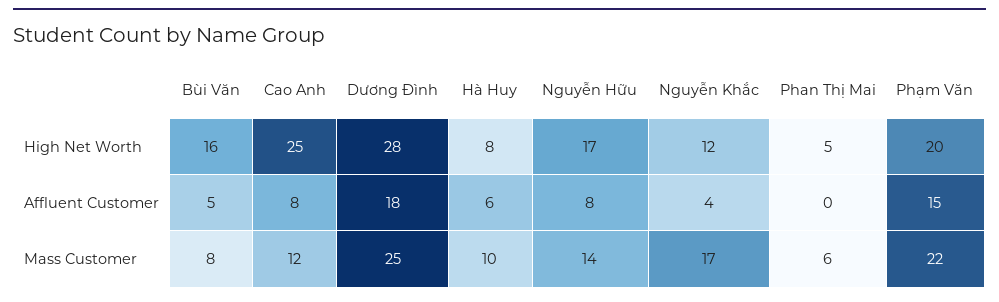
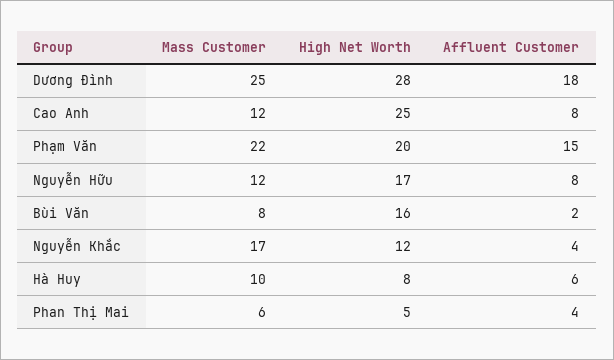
  {
    "Bùi Văn": {
      "High Net Worth": 16,
-     "Affluent Customer": 5,
+     "Affluent Customer": 2,
      "Mass Customer": 8
    },
    "Cao Anh": {
      "High Net Worth": 25,
      "Affluent Customer": 8,
      "Mass Customer": 12
    },
    "Dương Đình": {
      "High Net Worth": 28,
      "Affluent Customer": 18,
      "Mass Customer": 25
    },
    "Hà Huy": {
      "High Net Worth": 8,
      "Affluent Customer": 6,
      "Mass Customer": 10
    },
    "Nguyễn Hữu": {
      "High Net Worth": 17,
      "Affluent Customer": 8,
-     "Mass Customer": 14
+     "Mass Customer": 12
    },
    "Nguyễn Khắc": {
      "High Net Worth": 12,
      "Affluent Customer": 4,
      "Mass Customer": 17
    },
    "Phan Thị Mai": {
      "High Net Worth": 5,
-     "Affluent Customer": 0,
+     "Affluent Customer": 4,
      "Mass Customer": 6
    },
    "Phạm Văn": {
      "High Net Worth": 20,
      "Affluent Customer": 15,
      "Mass Customer": 22
    }
  }

